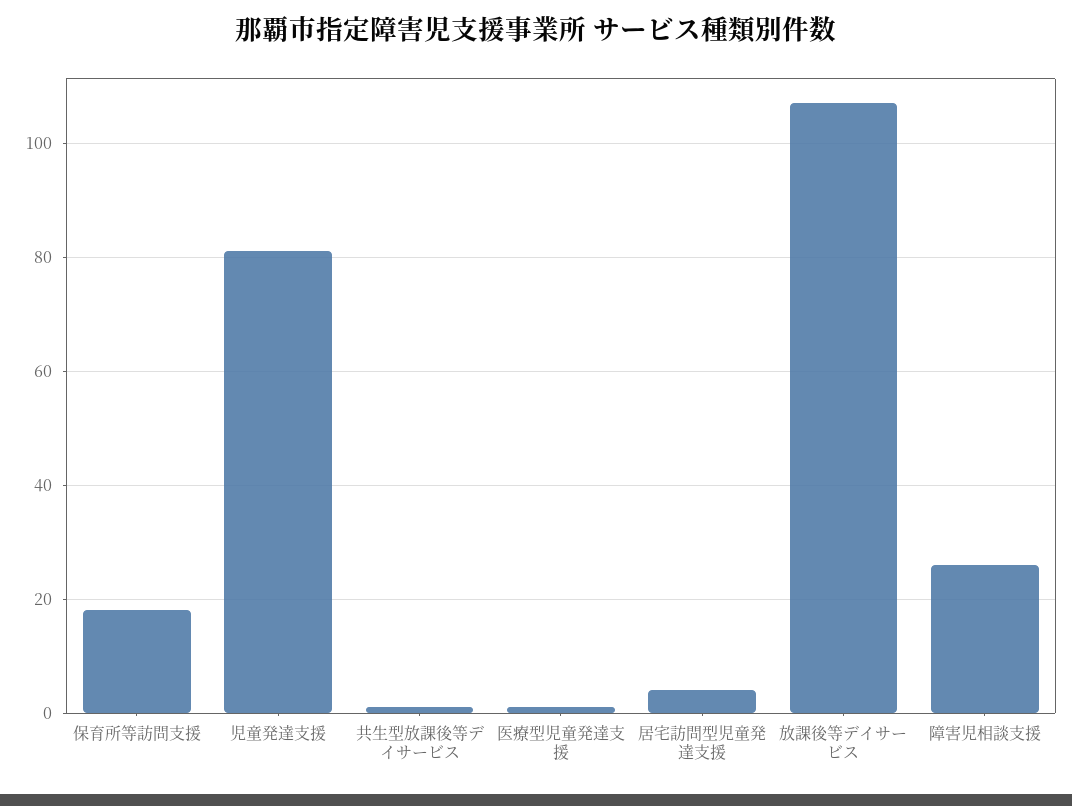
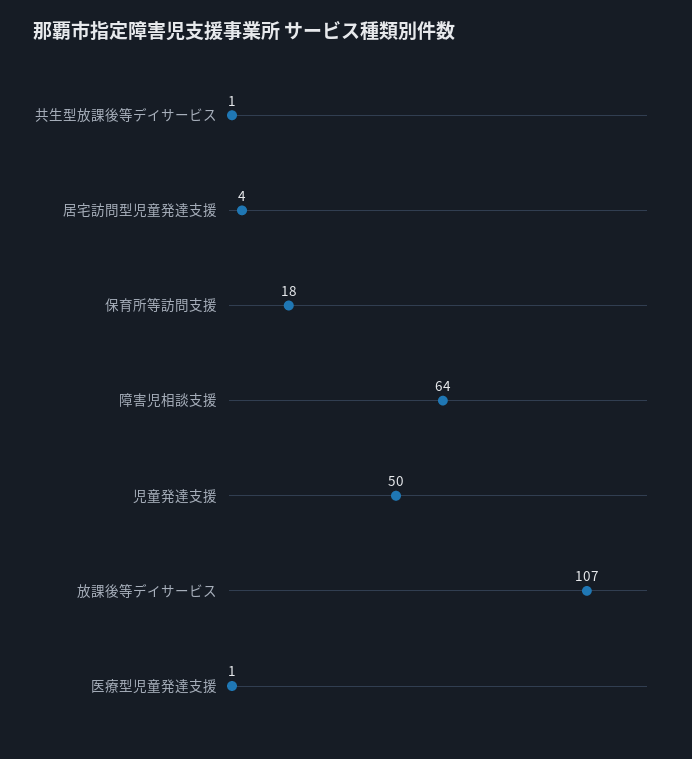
  {
    "保育所等訪問支援": 18,
-   "児童発達支援": 80,
+   "児童発達支援": 50,
    "共生型放課後等デイサービス": 1,
    "医療型児童発達支援": 1,
    "居宅訪問型児童発達支援": 4,
    "放課後等デイサービス": 107,
-   "障害児相談支援": 25
+   "障害児相談支援": 64
  }

